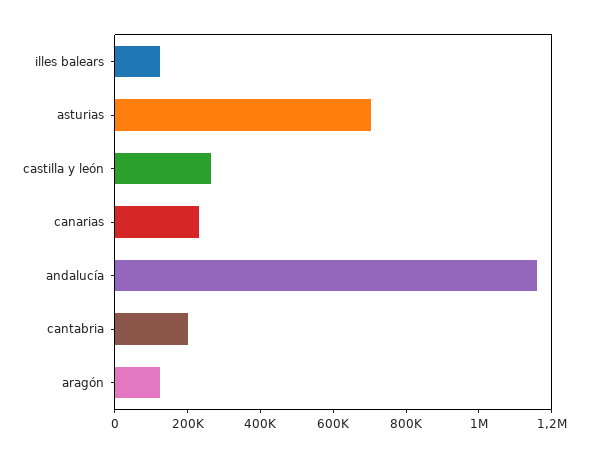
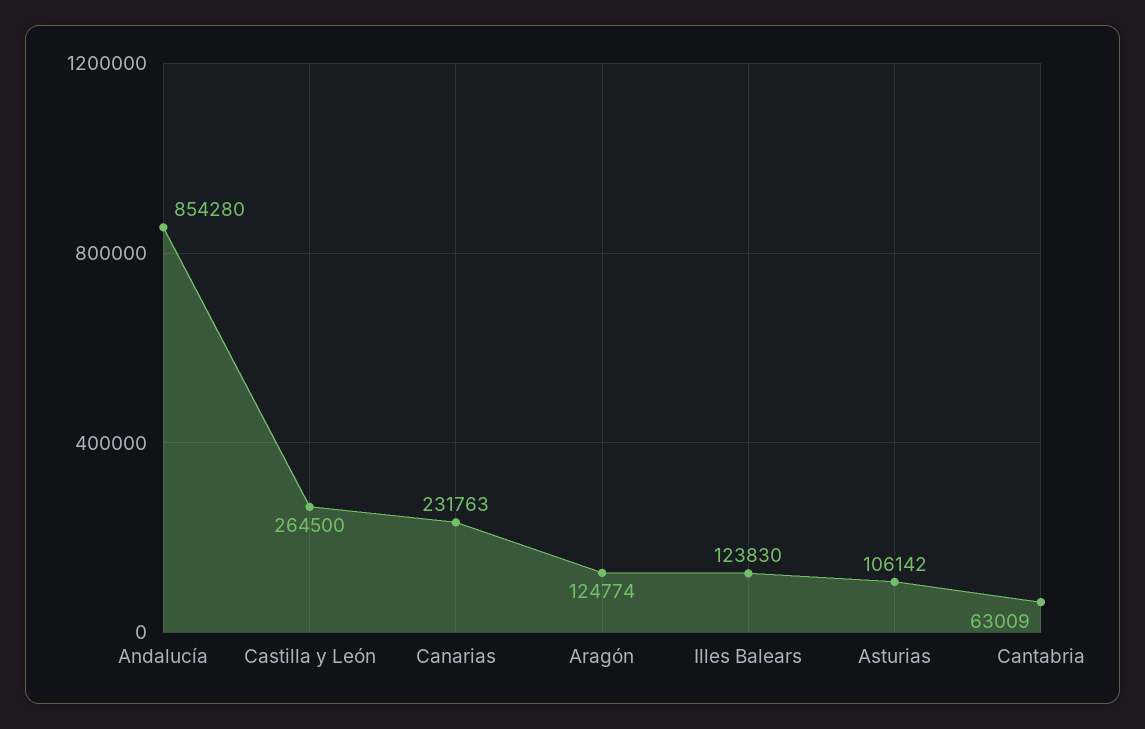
  {
    "illes balears": 123830,
-   "asturias": 700000,
+   "asturias": 106142,
    "castilla y león": 264500,
    "canarias": 231763,
-   "andalucía": 1150000,
+   "andalucía": 854280,
-   "cantabria": 200000,
+   "cantabria": 63009,
    "aragón": 124774
  }

